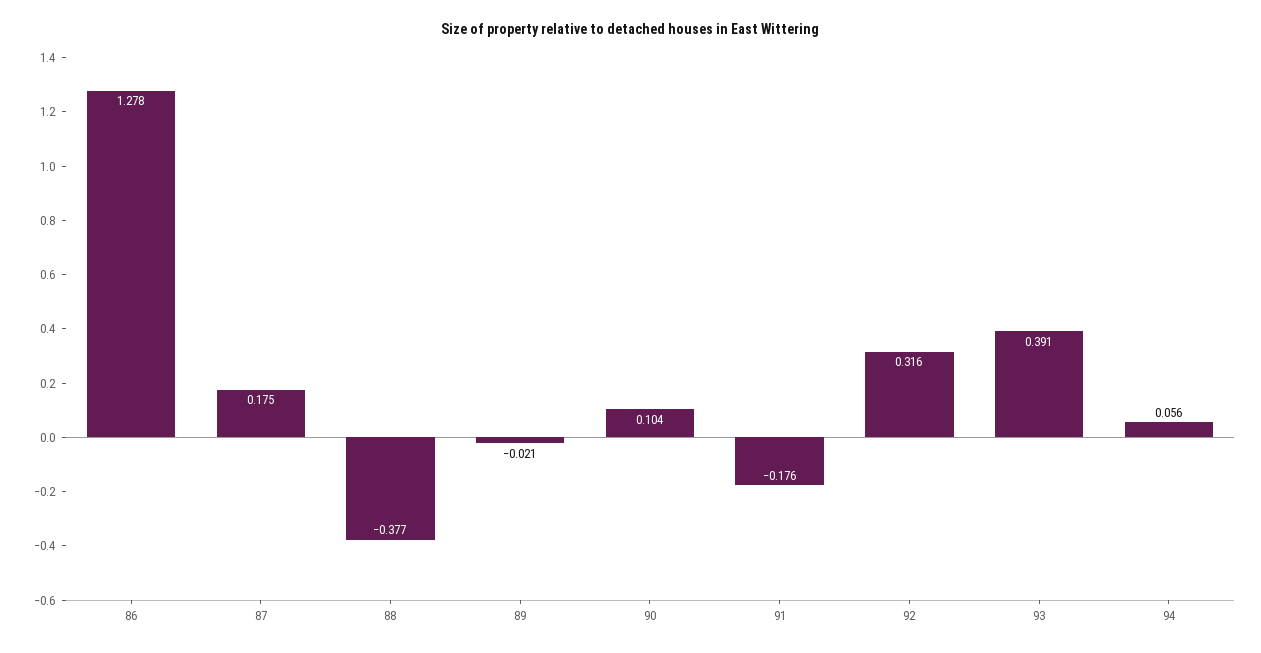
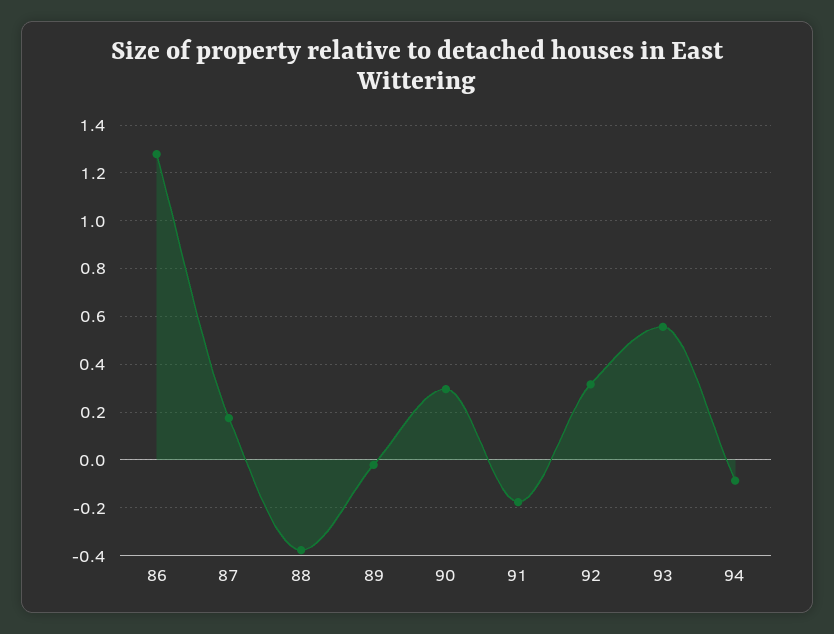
  {
    "86": 1.278,
    "87": 0.175,
    "88": -0.377,
    "89": -0.021,
-   "90": 0.104,
+   "90": 0.3,
    "91": -0.176,
    "92": 0.316,
-   "93": 0.391,
+   "93": 0.55,
-   "94": 0.056
+   "94": -0.1
  }

